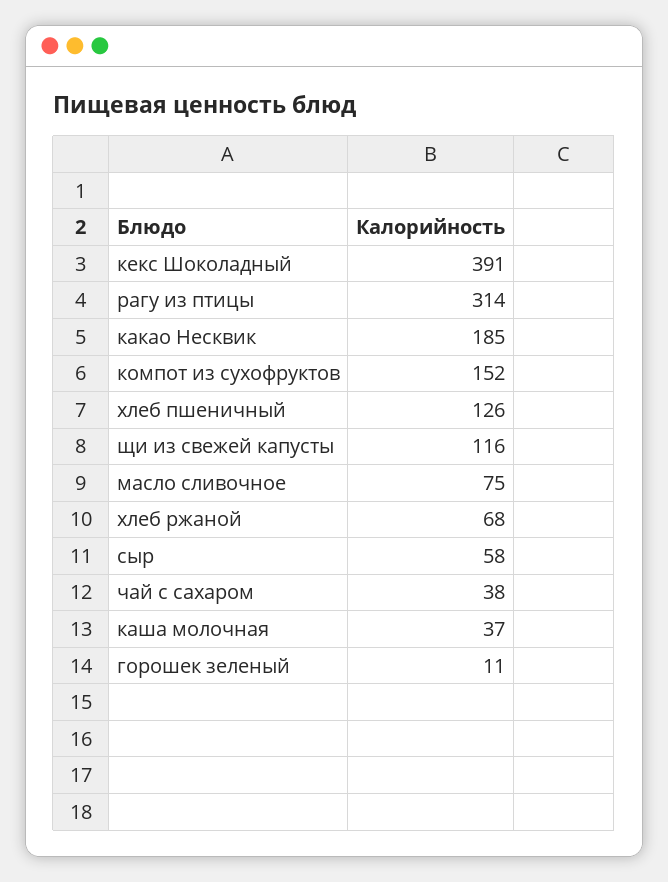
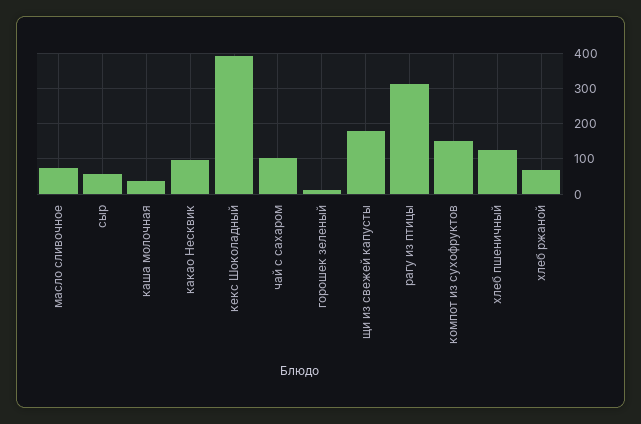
  {
    "кекс Шоколадный": 391,
    "рагу из птицы": 314,
-   "какао Несквик": 185,
+   "какао Несквик": 100,
    "компот из сухофруктов": 152,
    "хлеб пшеничный": 126,
-   "щи из свежей капусты": 116,
+   "щи из свежей капусты": 180,
    "масло сливочное": 75,
    "хлеб ржаной": 68,
    "сыр": 58,
-   "чай с сахаром": 38,
+   "чай с сахаром": 100,
    "каша молочная": 37,
    "горошек зеленый": 11
  }

